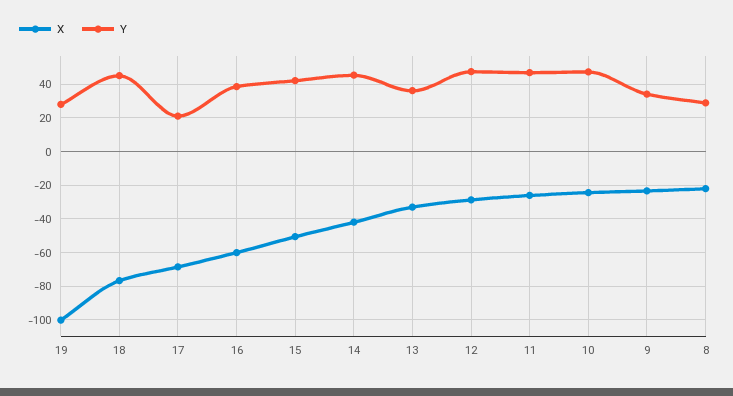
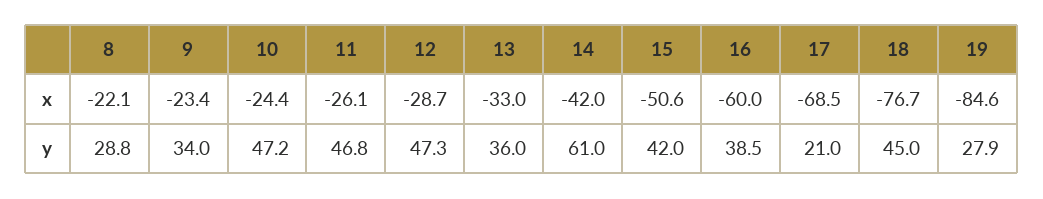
  {
    "X": {
-     "19": -100,
+     "19": -84.6,
      "18": -76.7,
      "17": -68.5,
      "16": -60,
      "15": -50.6,
      "14": -42,
      "13": -33,
      "12": -28.7,
      "11": -26.1,
      "10": -24.4,
      "9": -23.4,
      "8": -22.1
    },
    "Y": {
      "19": 27.9,
      "18": 45,
      "17": 21,
      "16": 38.5,
      "15": 42,
-     "14": 45,
+     "14": 61,
      "13": 36,
      "12": 47.3,
      "11": 46.8,
      "10": 47.2,
      "9": 34,
      "8": 28.8
    }
  }

